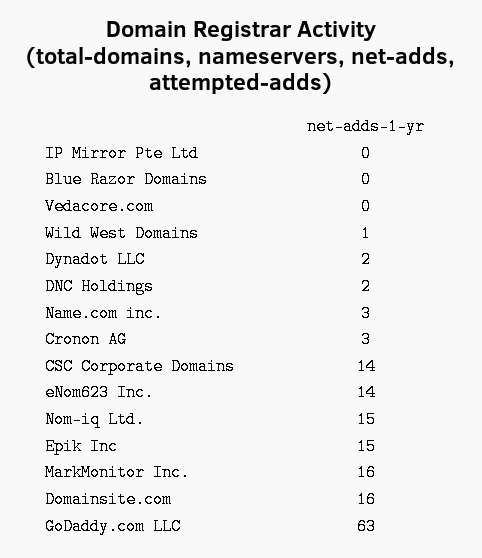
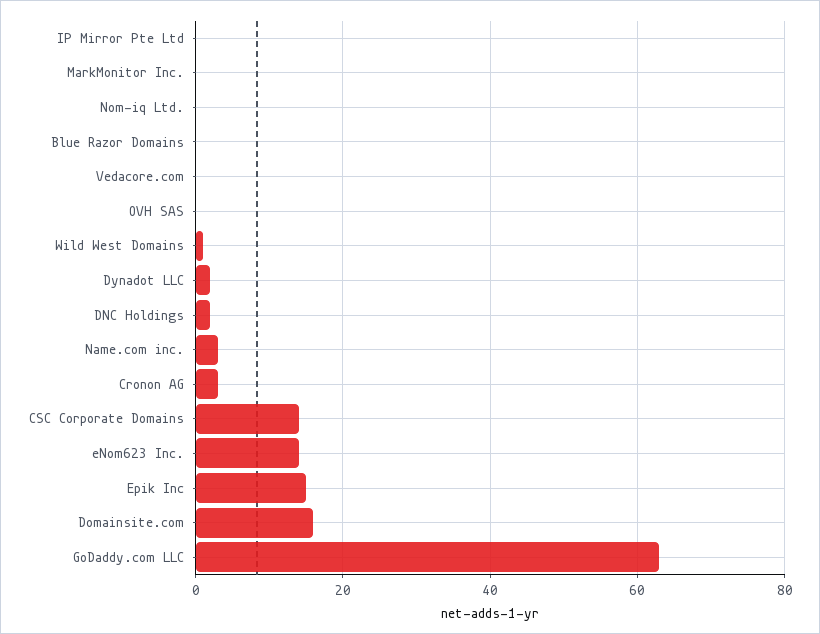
  {
    "IP Mirror Pte Ltd": 0,
    "Blue Razor Domains": 0,
    "Vedacore.com": 0,
    "Wild West Domains": 1,
    "Dynadot LLC": 2,
    "DNC Holdings": 2,
    "Name.com inc.": 3,
    "Cronon AG": 3,
    "CSC Corporate Domains": 14,
    "eNom623 Inc.": 14,
-   "Nom-iq Ltd.": 15,
+   "Nom-iq Ltd.": 0,
    "Epik Inc": 15,
-   "MarkMonitor Inc.": 16,
+   "MarkMonitor Inc.": 0,
    "Domainsite.com": 16,
-   "GoDaddy.com LLC": 63
+   "GoDaddy.com LLC": 63,
+   "OVH SAS": 0
  }

